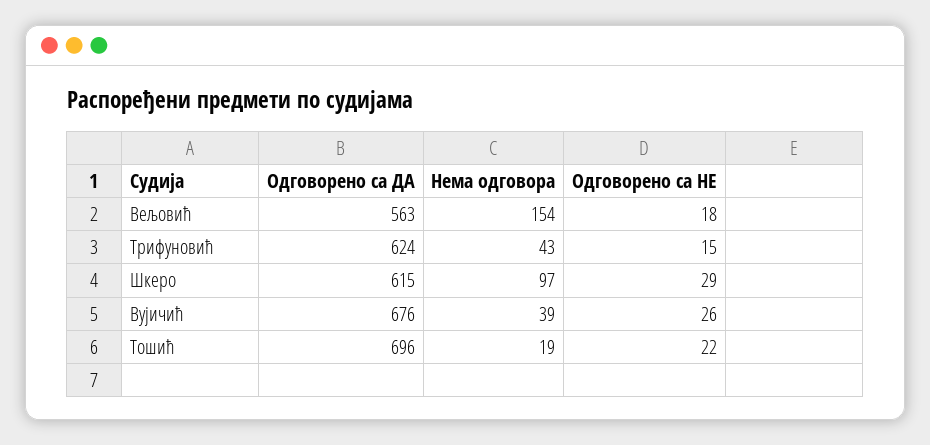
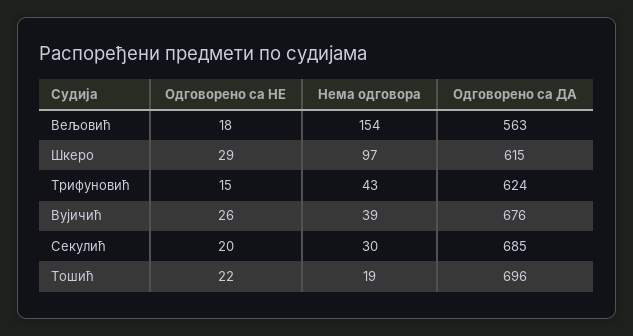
  {
    "Одговорено са ДА": {
      "Вељовић": 563,
      "Трифуновић": 624,
      "Шкеро": 615,
      "Вујичић": 676,
-     "Тошић": 696
+     "Тошић": 696,
+     "Секулић": 685
    },
    "Нема одговора": {
      "Вељовић": 154,
      "Трифуновић": 43,
      "Шкеро": 97,
      "Вујичић": 39,
-     "Тошић": 19
+     "Тошић": 19,
+     "Секулић": 30
    },
    "Одговорено са НЕ": {
      "Вељовић": 18,
      "Трифуновић": 15,
      "Шкеро": 29,
      "Вујичић": 26,
-     "Тошић": 22
+     "Тошић": 22,
+     "Секулић": 20
    }
  }

